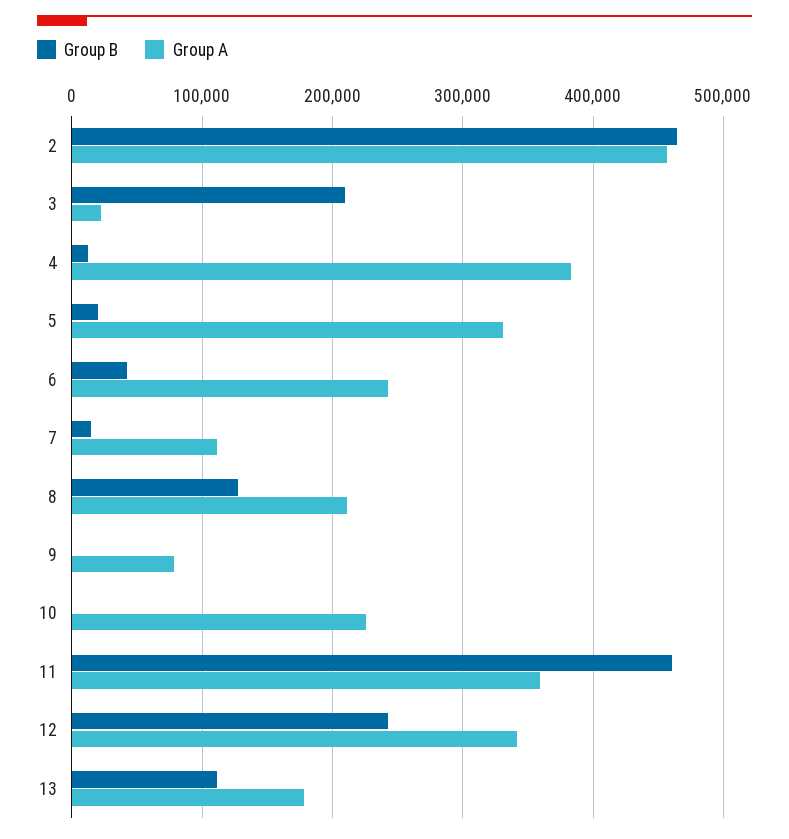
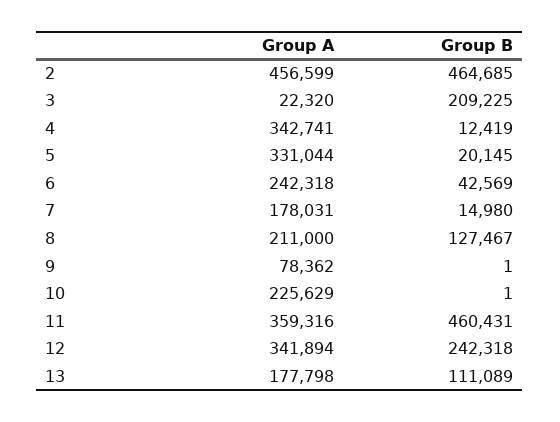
  {
    "Group B": {
      "2": 464685,
      "3": 209225,
      "4": 12419,
      "5": 20145,
      "6": 42569,
      "7": 14980,
      "8": 127467,
      "9": 1,
      "10": 1,
      "11": 460431,
      "12": 242318,
      "13": 111089
    },
    "Group A": {
      "2": 456599,
      "3": 22320,
-     "4": 380000,
+     "4": 342741,
      "5": 331044,
      "6": 242318,
-     "7": 110000,
+     "7": 178031,
      "8": 211000,
      "9": 78362,
      "10": 225629,
      "11": 359316,
      "12": 341894,
      "13": 177798
    }
  }

